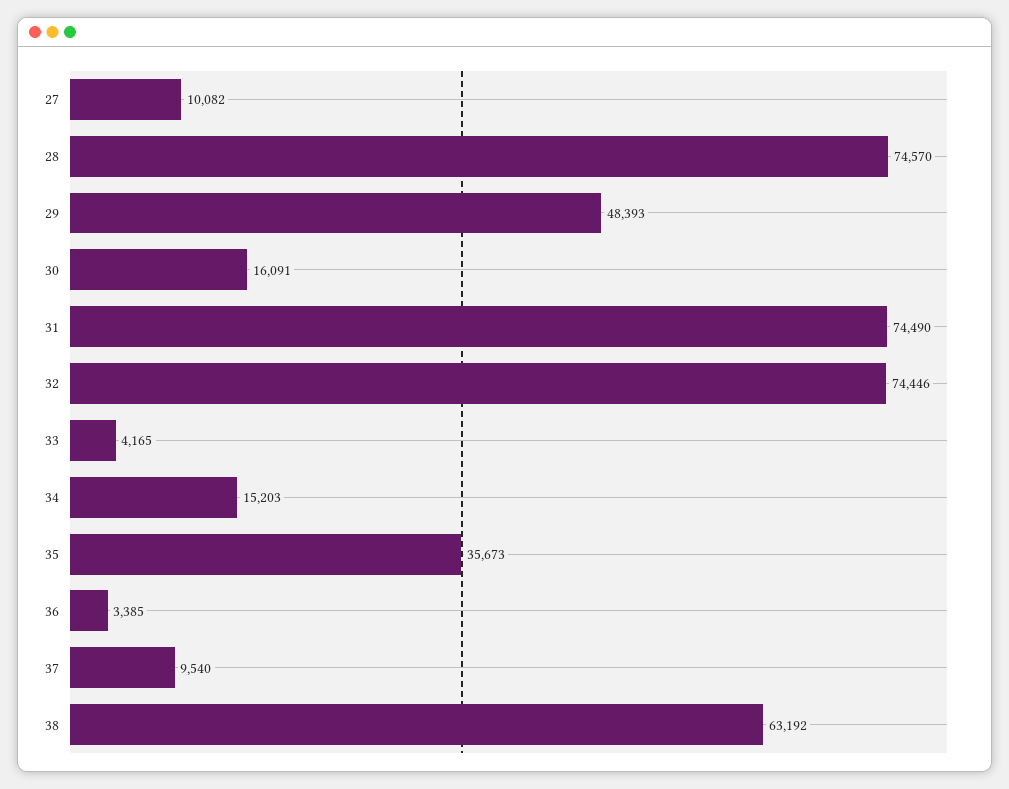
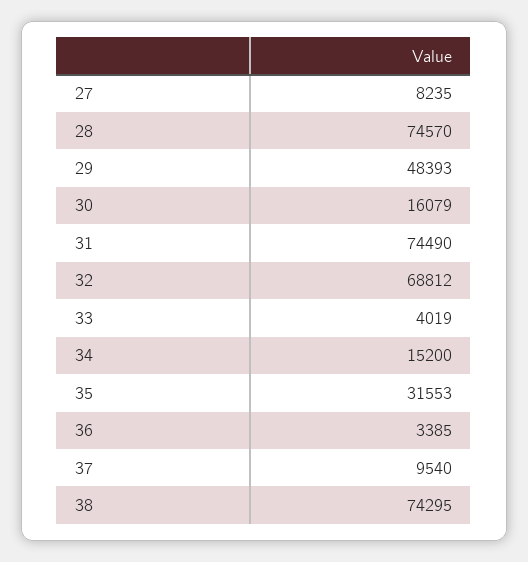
  {
-   "27": 10082,
+   "27": 8235,
    "28": 74570,
    "29": 48393,
-   "30": 16091,
+   "30": 16079,
    "31": 74490,
-   "32": 74446,
+   "32": 68812,
-   "33": 4165,
+   "33": 4019,
-   "34": 15203,
+   "34": 15200,
-   "35": 35673,
+   "35": 31553,
    "36": 3385,
    "37": 9540,
-   "38": 63192
+   "38": 74295
  }

